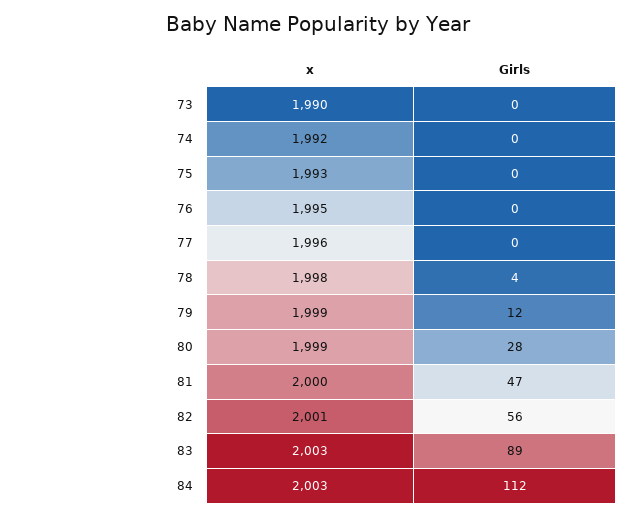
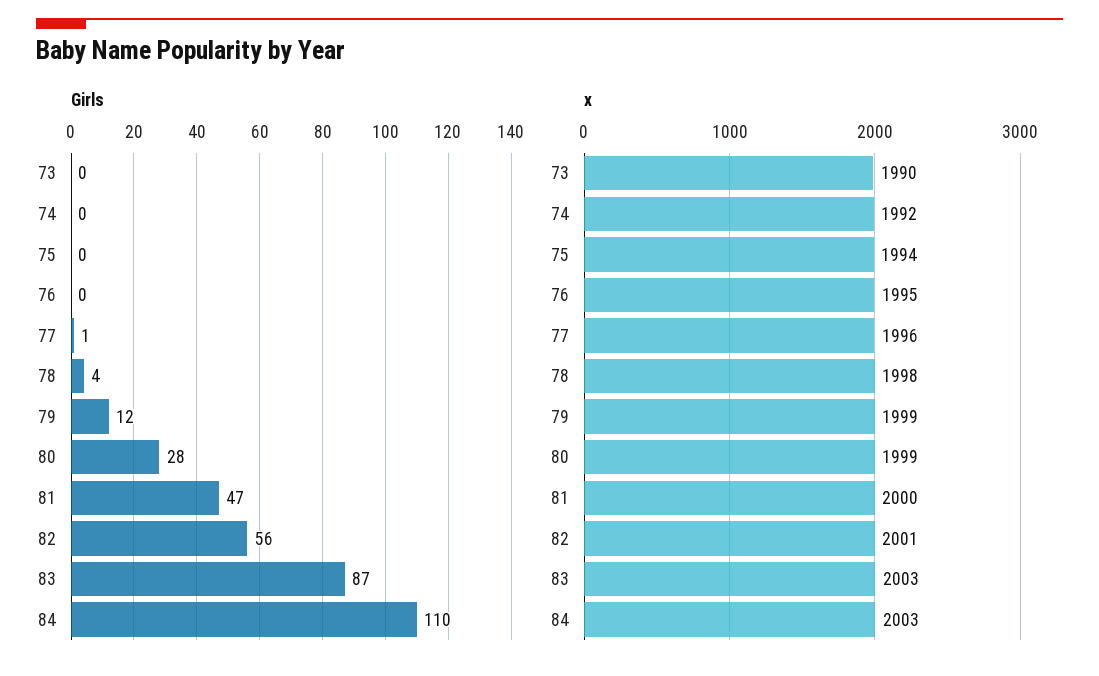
  {
    "x": {
      "73": 1990,
      "74": 1992,
-     "75": 1993,
+     "75": 1994,
      "76": 1995,
      "77": 1996,
      "78": 1998,
      "79": 1999,
      "80": 1999,
      "81": 2000,
      "82": 2001,
      "83": 2003,
      "84": 2003
    },
    "Girls": {
      "73": 0,
      "74": 0,
      "75": 0,
      "76": 0,
-     "77": 0,
+     "77": 1,
      "78": 4,
      "79": 12,
      "80": 28,
      "81": 47,
      "82": 56,
-     "83": 89,
+     "83": 87,
-     "84": 112
+     "84": 110
    }
  }

